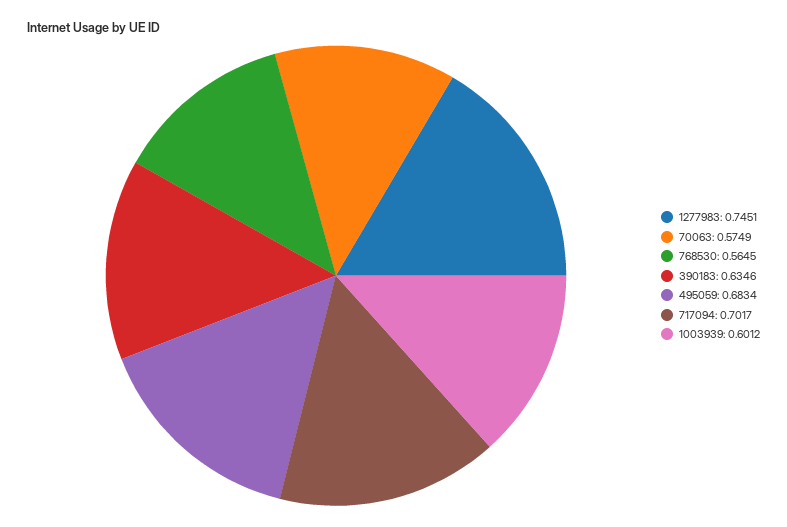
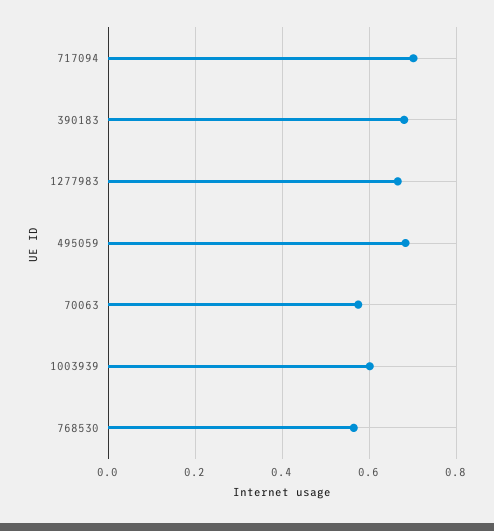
  {
-   "1277983": 0.7451,
+   "1277983": 0.66,
    "70063": 0.5749,
    "768530": 0.5645,
-   "390183": 0.6346,
+   "390183": 0.68,
    "495059": 0.6834,
    "717094": 0.7017,
    "1003939": 0.6012
  }

